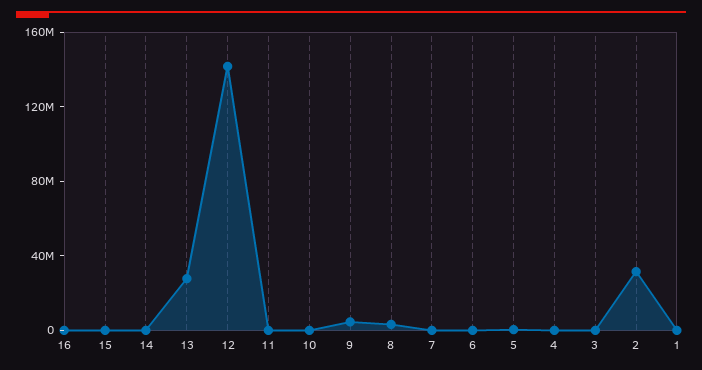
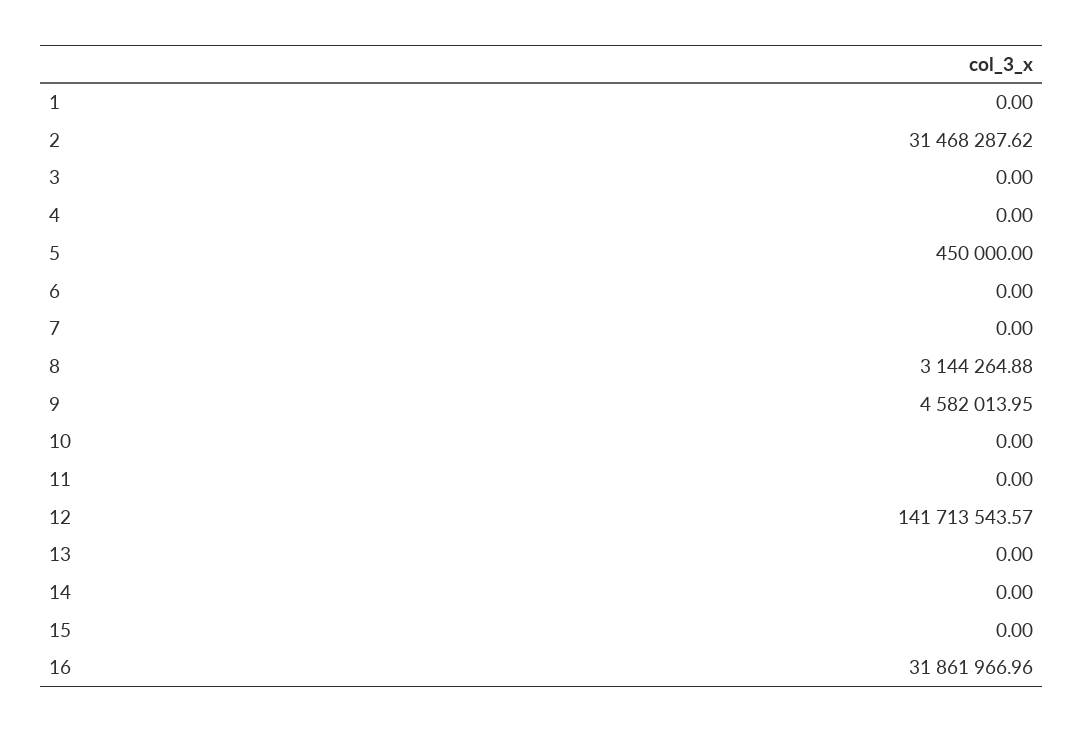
  {
-   "16": 0,
+   "16": 31861966.96,
    "15": 0,
    "14": 0,
-   "13": 30000000,
+   "13": 0,
    "12": 141713543.57,
    "11": 0,
    "10": 0,
    "9": 4582013.95,
    "8": 3144264.88,
    "7": 0,
    "6": 0,
    "5": 450000,
    "4": 0,
    "3": 0,
    "2": 31468287.62,
    "1": 0
  }

